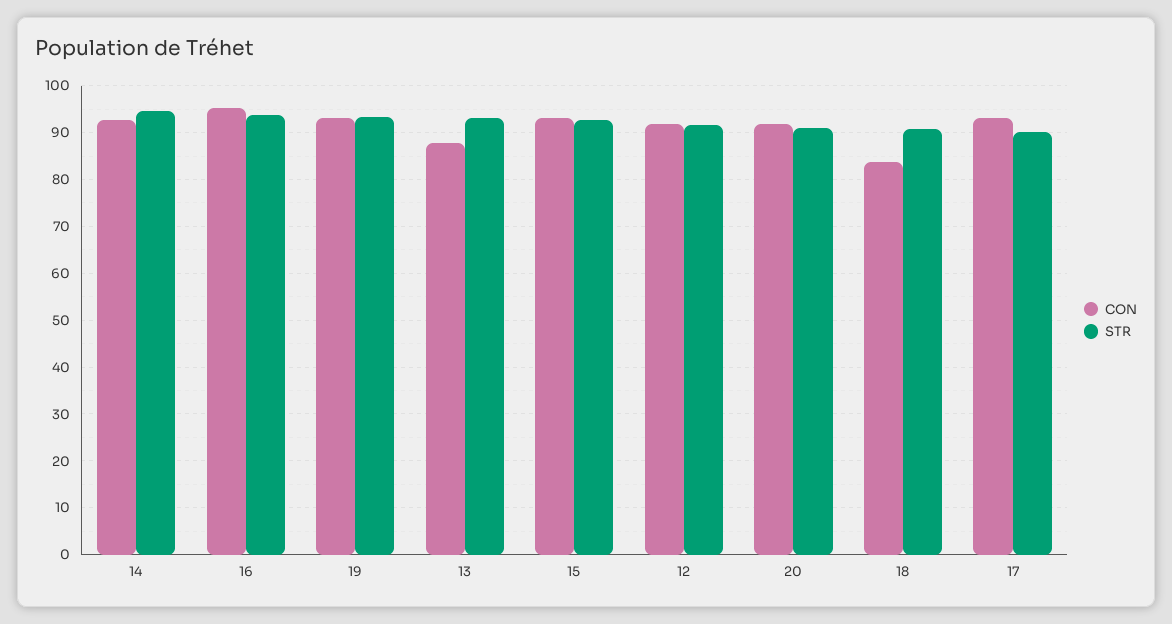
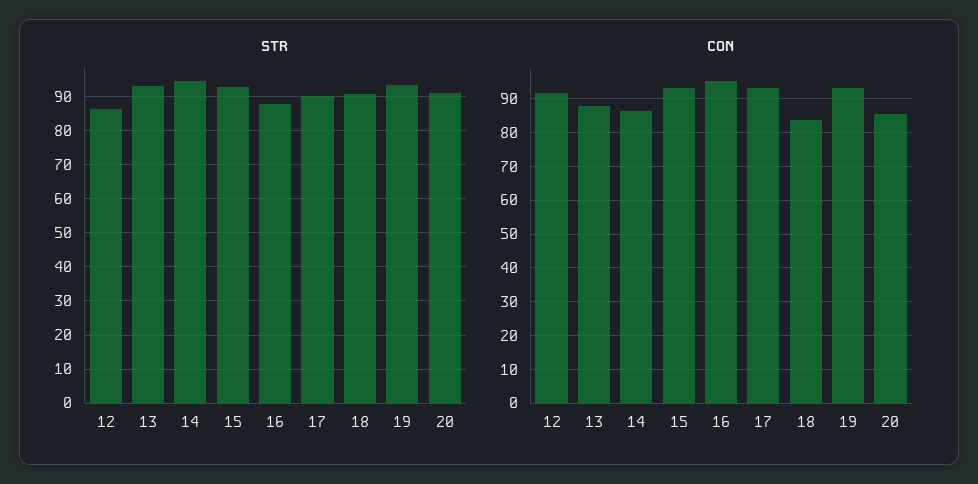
  {
    "CON": {
-     "14": 92,
+     "14": 86,
      "16": 96,
      "19": 94,
      "13": 88,
      "15": 94,
      "12": 92,
-     "20": 92,
+     "20": 86,
      "18": 84,
      "17": 94
    },
    "STR": {
      "14": 94,
-     "16": 94,
+     "16": 88,
      "19": 94,
      "13": 94,
      "15": 92,
-     "12": 92,
+     "12": 86,
      "20": 90,
      "18": 90,
      "17": 90
    }
  }

